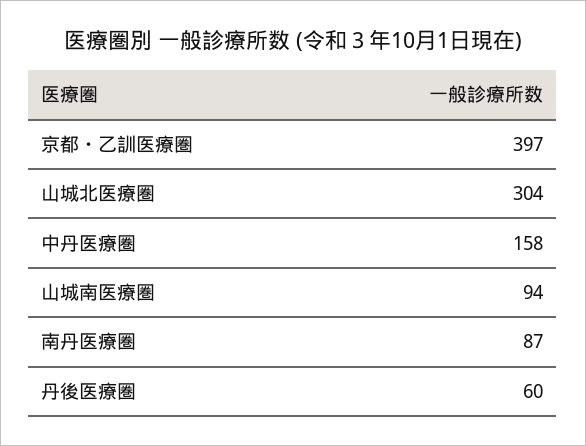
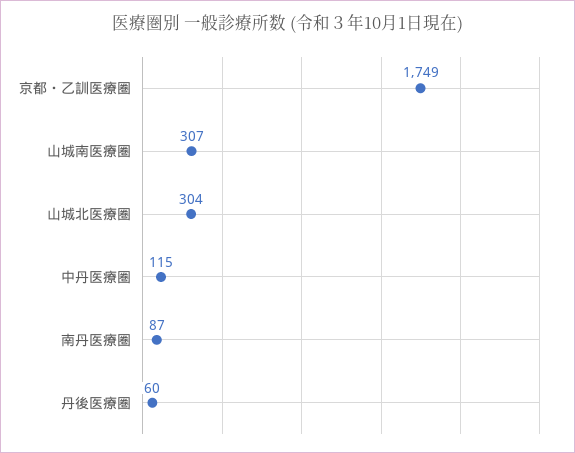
  {
-   "京都・乙訓医療圏": 397,
+   "京都・乙訓医療圏": 1749,
    "山城北医療圏": 304,
-   "中丹医療圏": 158,
+   "中丹医療圏": 115,
-   "山城南医療圏": 94,
+   "山城南医療圏": 307,
    "南丹医療圏": 87,
    "丹後医療圏": 60
  }

